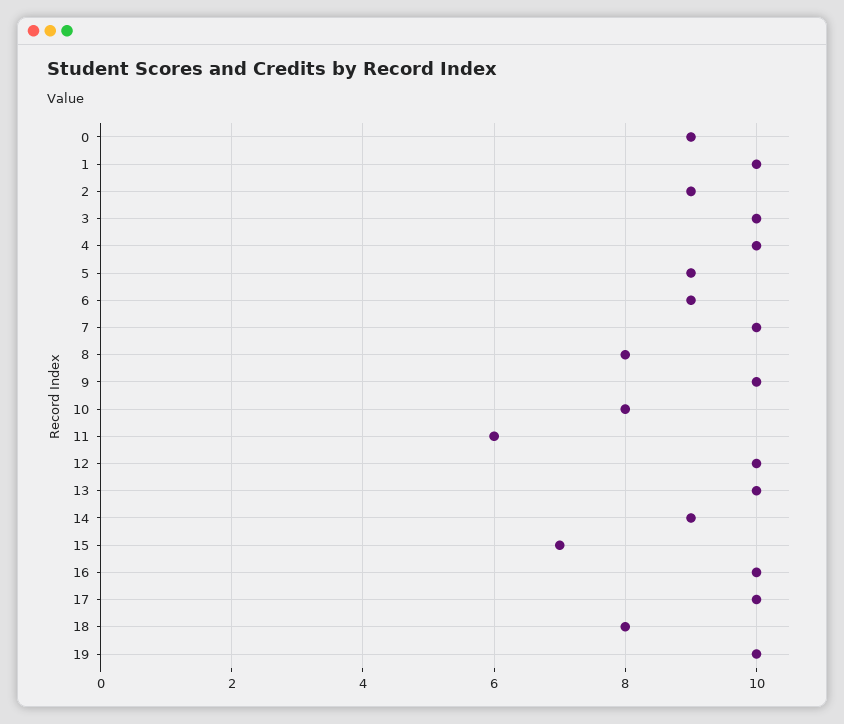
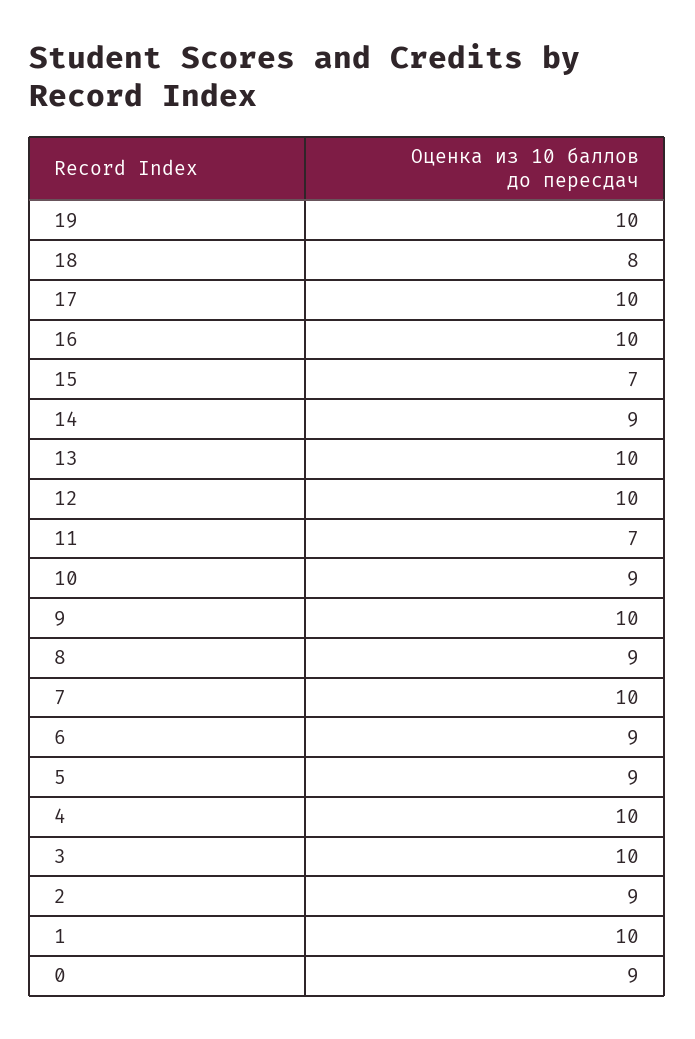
  {
    "0": 9,
    "1": 10,
    "2": 9,
    "3": 10,
    "4": 10,
    "5": 9,
    "6": 9,
    "7": 10,
-   "8": 8,
+   "8": 9,
    "9": 10,
-   "10": 8,
+   "10": 9,
-   "11": 6,
+   "11": 7,
    "12": 10,
    "13": 10,
    "14": 9,
    "15": 7,
    "16": 10,
    "17": 10,
    "18": 8,
    "19": 10
  }

